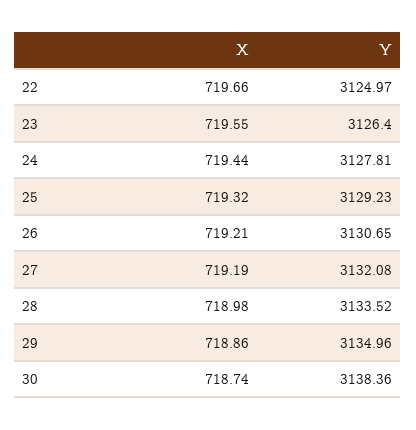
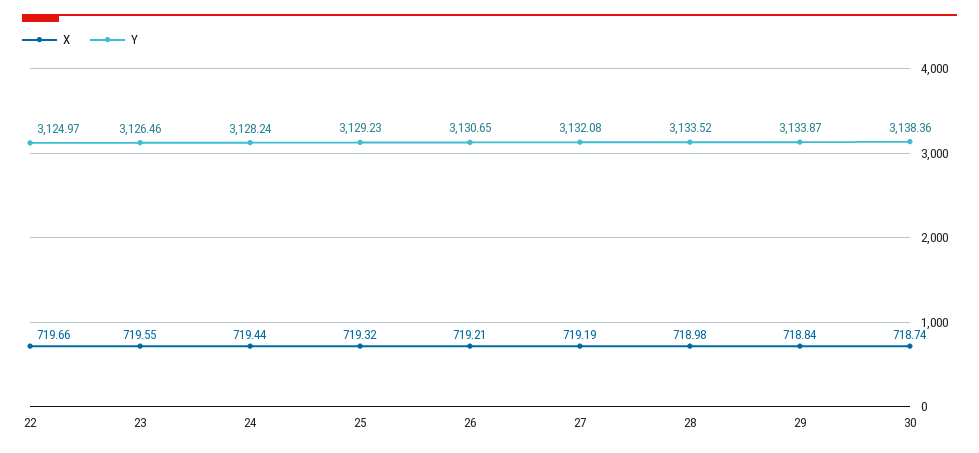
  {
    "X": {
      "22": 719.66,
      "23": 719.55,
      "24": 719.44,
      "25": 719.32,
      "26": 719.21,
      "27": 719.19,
      "28": 718.98,
-     "29": 718.86,
+     "29": 718.84,
      "30": 718.74
    },
    "Y": {
      "22": 3124.97,
-     "23": 3126.4,
+     "23": 3126.46,
-     "24": 3127.81,
+     "24": 3128.24,
      "25": 3129.23,
      "26": 3130.65,
      "27": 3132.08,
      "28": 3133.52,
-     "29": 3134.96,
+     "29": 3133.87,
      "30": 3138.36
    }
  }

